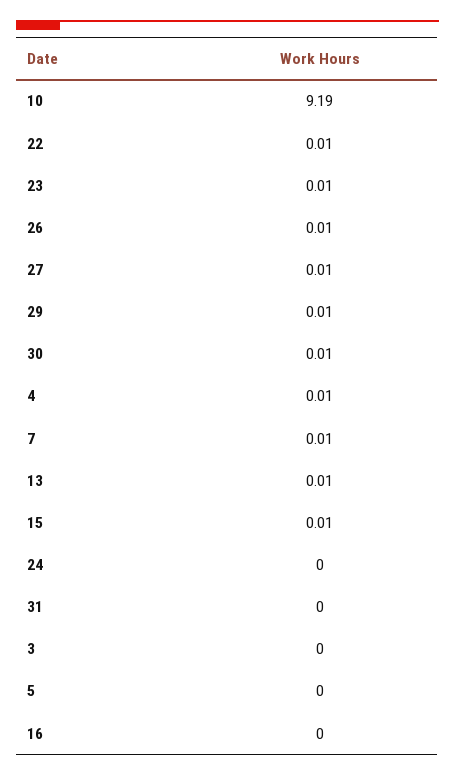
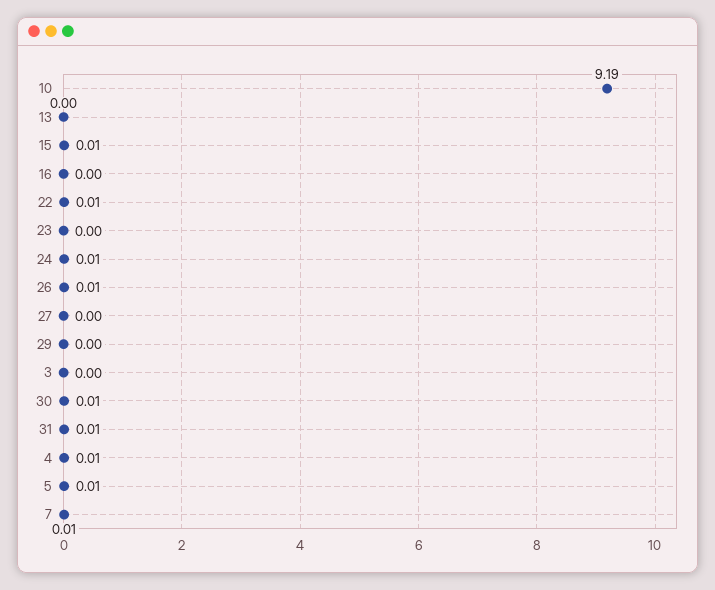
  {
    "10": 9.19,
    "22": 0.01,
-   "23": 0.01,
+   "23": 0,
    "26": 0.01,
-   "27": 0.01,
+   "27": 0,
-   "29": 0.01,
+   "29": 0,
    "30": 0.01,
    "4": 0.01,
    "7": 0.01,
-   "13": 0.01,
+   "13": 0,
    "15": 0.01,
-   "24": 0,
+   "24": 0.01,
-   "31": 0,
+   "31": 0.01,
    "3": 0,
-   "5": 0,
+   "5": 0.01,
    "16": 0
  }

